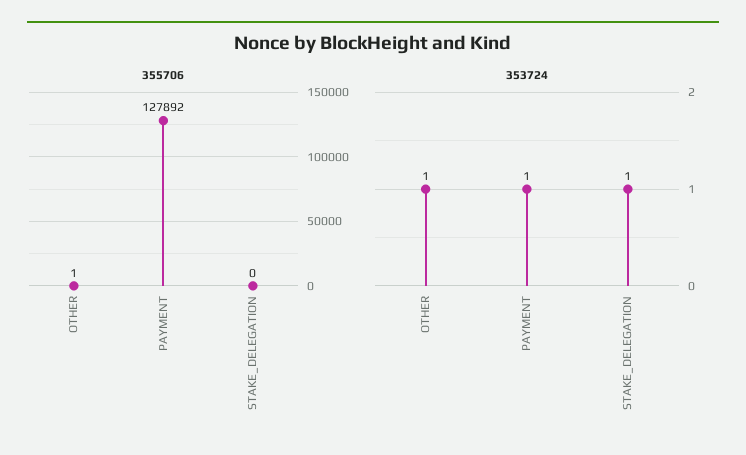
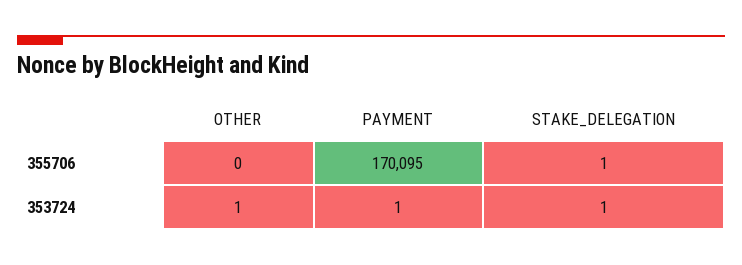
  {
    "355706": {
-     "OTHER": 1,
+     "OTHER": 0,
-     "PAYMENT": 127892,
+     "PAYMENT": 170095,
-     "STAKE_DELEGATION": 0
+     "STAKE_DELEGATION": 1
    },
    "353724": {
      "OTHER": 1,
      "PAYMENT": 1,
      "STAKE_DELEGATION": 1
    }
  }

